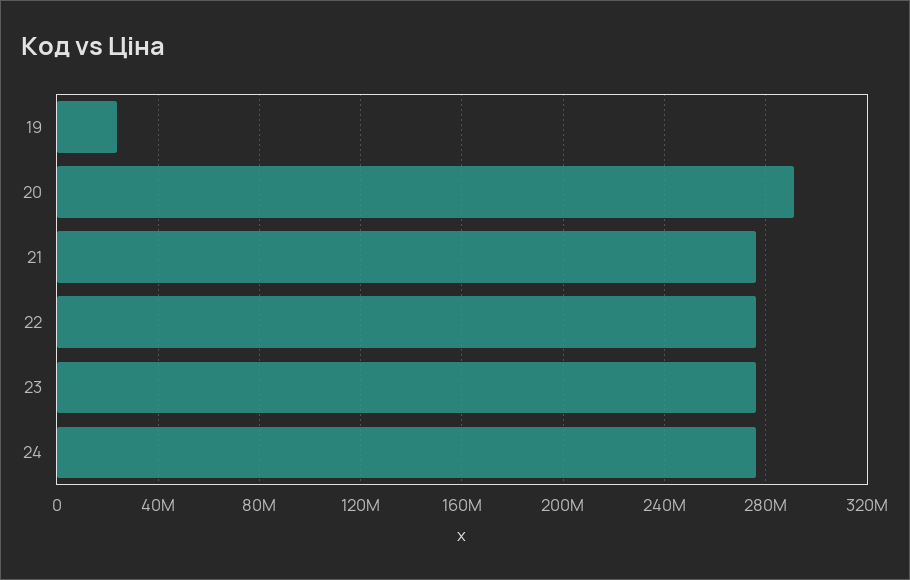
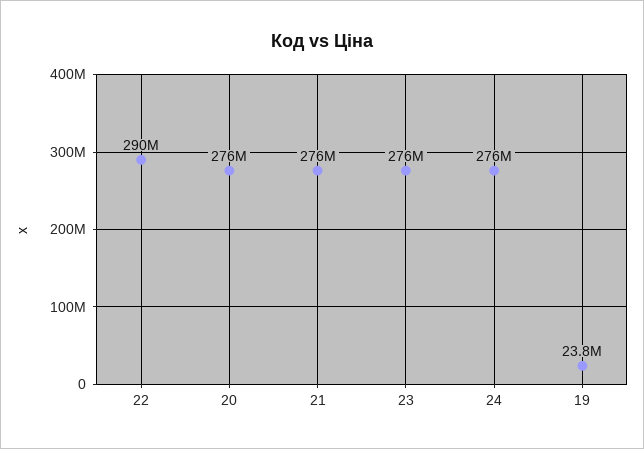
  {
    "19": 23800000,
-   "20": 290000000,
+   "20": 276000000,
    "21": 276000000,
-   "22": 275000000,
+   "22": 290000000,
    "23": 276000000,
    "24": 276000000
  }

